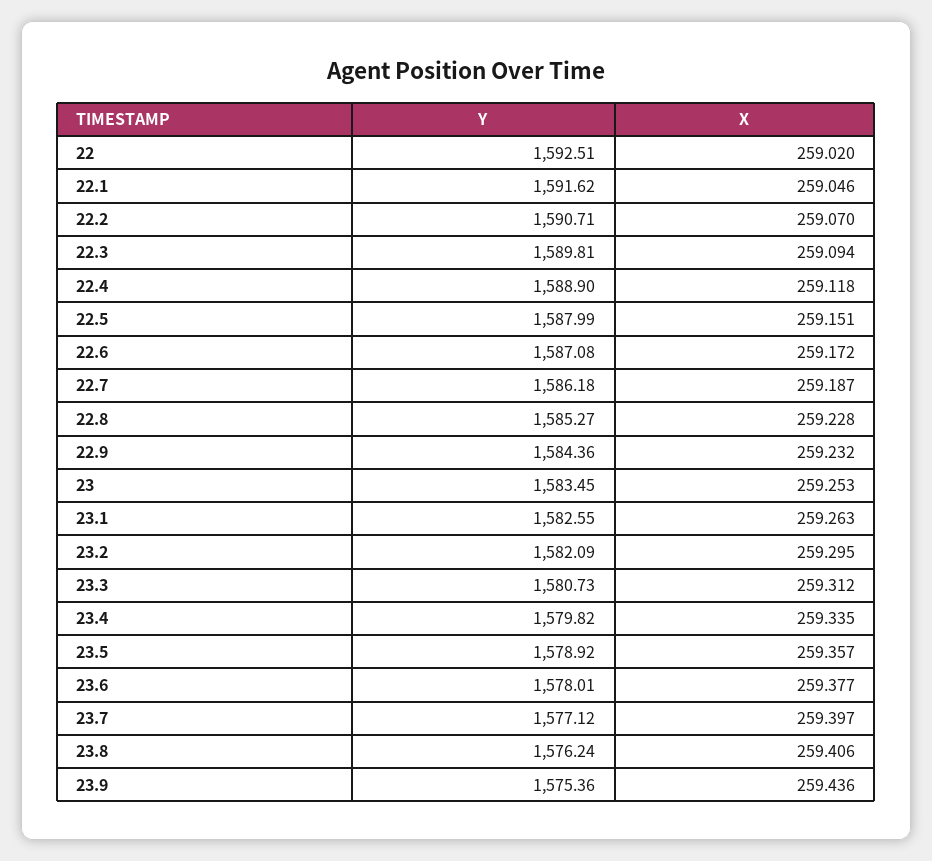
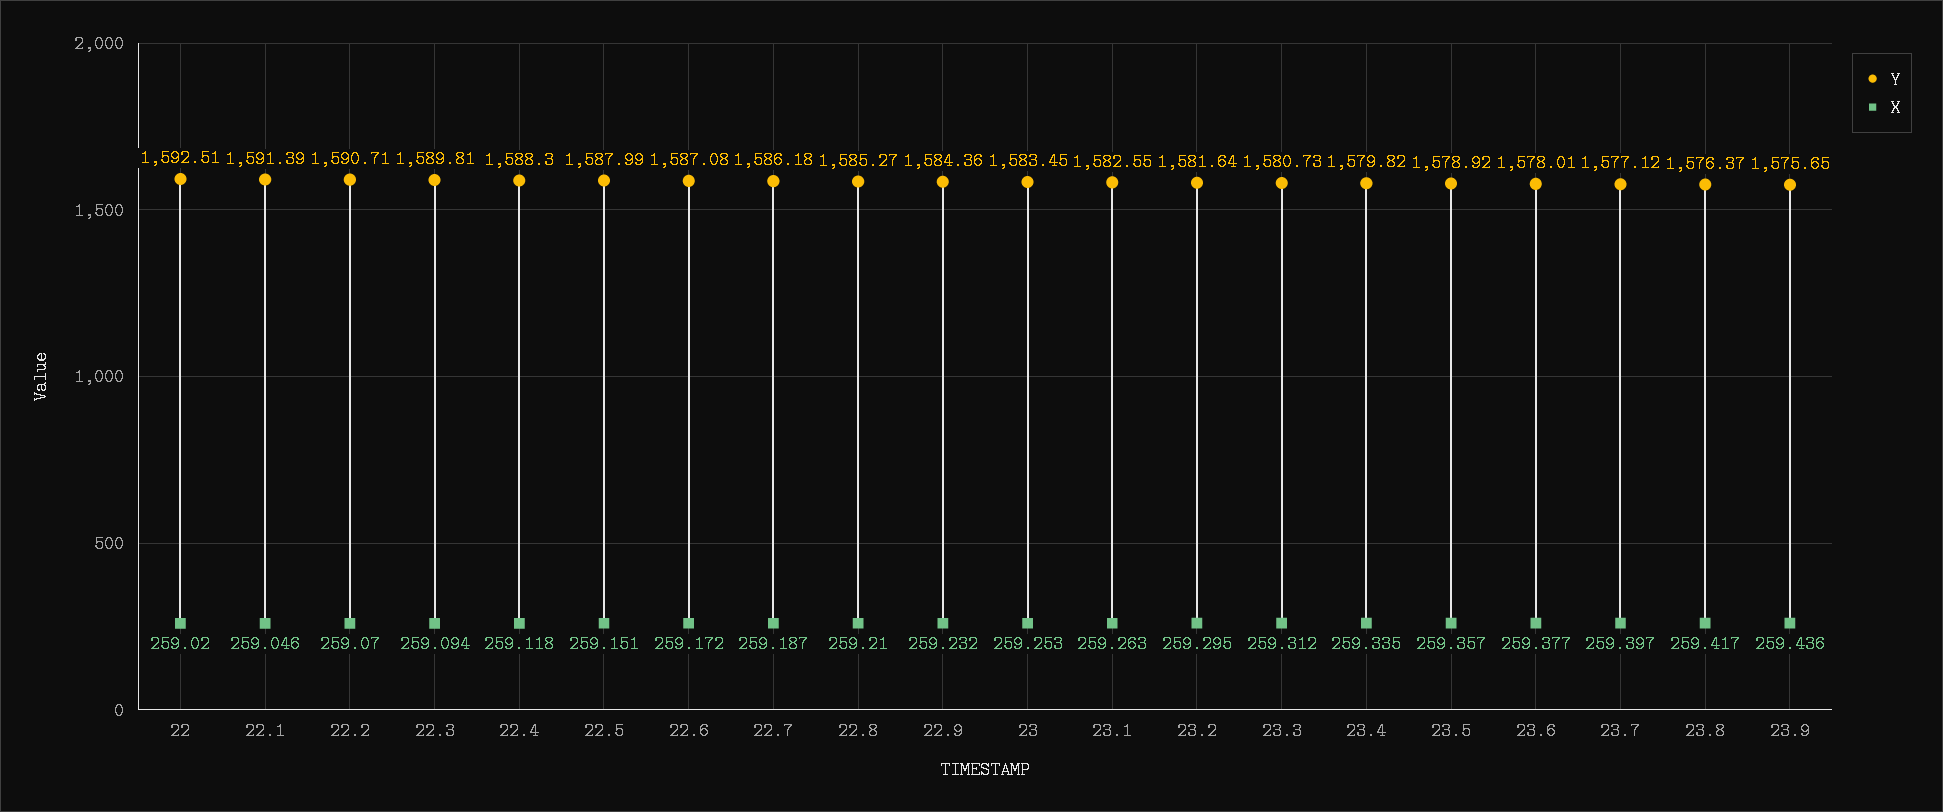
  {
    "Y": {
      "22": 1592.51,
-     "22.1": 1591.62,
+     "22.1": 1591.39,
      "22.2": 1590.71,
      "22.3": 1589.81,
-     "22.4": 1588.9,
+     "22.4": 1588.3,
      "22.5": 1587.99,
      "22.6": 1587.08,
      "22.7": 1586.18,
      "22.8": 1585.27,
      "22.9": 1584.36,
      "23": 1583.45,
      "23.1": 1582.55,
-     "23.2": 1582.09,
+     "23.2": 1581.64,
      "23.3": 1580.73,
      "23.4": 1579.82,
      "23.5": 1578.92,
      "23.6": 1578.01,
      "23.7": 1577.12,
-     "23.8": 1576.24,
+     "23.8": 1576.37,
-     "23.9": 1575.36
+     "23.9": 1575.65
    },
    "X": {
      "22": 259.02,
      "22.1": 259.046,
      "22.2": 259.07,
      "22.3": 259.094,
      "22.4": 259.118,
      "22.5": 259.151,
      "22.6": 259.172,
      "22.7": 259.187,
-     "22.8": 259.228,
+     "22.8": 259.21,
      "22.9": 259.232,
      "23": 259.253,
      "23.1": 259.263,
      "23.2": 259.295,
      "23.3": 259.312,
      "23.4": 259.335,
      "23.5": 259.357,
      "23.6": 259.377,
      "23.7": 259.397,
-     "23.8": 259.406,
+     "23.8": 259.417,
      "23.9": 259.436
    }
  }

